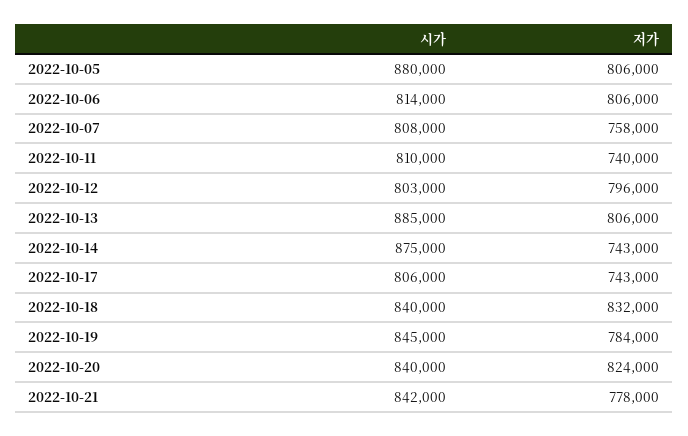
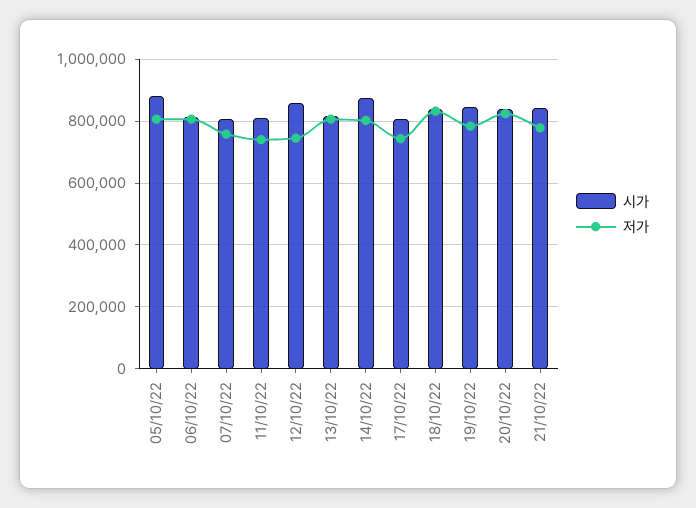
  {
    "시가": {
      "2022-10-05": 880000,
      "2022-10-06": 814000,
      "2022-10-07": 808000,
      "2022-10-11": 810000,
-     "2022-10-12": 803000,
+     "2022-10-12": 860000,
-     "2022-10-13": 885000,
+     "2022-10-13": 820000,
      "2022-10-14": 875000,
      "2022-10-17": 806000,
      "2022-10-18": 840000,
      "2022-10-19": 845000,
      "2022-10-20": 840000,
      "2022-10-21": 842000
    },
    "저가": {
      "2022-10-05": 806000,
      "2022-10-06": 806000,
      "2022-10-07": 758000,
      "2022-10-11": 740000,
-     "2022-10-12": 796000,
+     "2022-10-12": 740000,
      "2022-10-13": 806000,
-     "2022-10-14": 743000,
+     "2022-10-14": 800000,
      "2022-10-17": 743000,
      "2022-10-18": 832000,
      "2022-10-19": 784000,
      "2022-10-20": 824000,
      "2022-10-21": 778000
    }
  }

